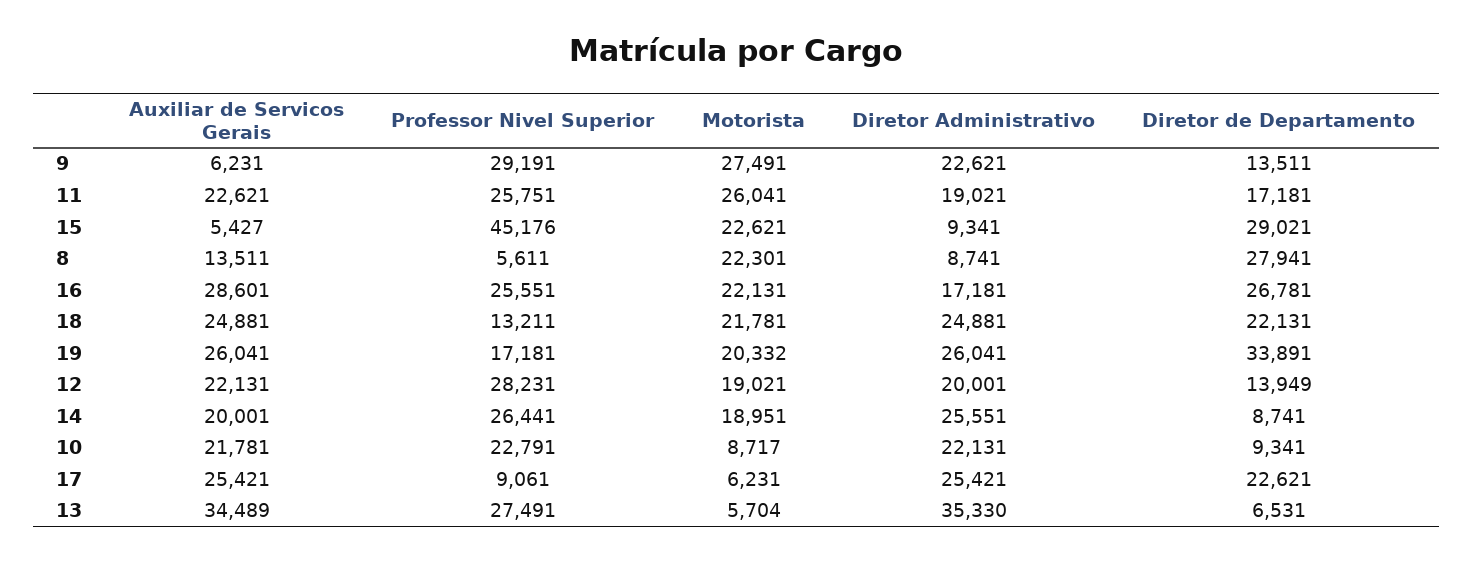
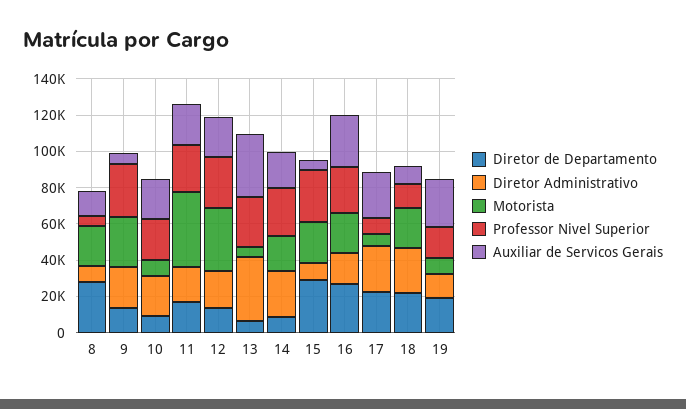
  {
    "Auxiliar de Servicos Gerais": {
      "9": 6231,
      "11": 22621,
      "15": 5427,
      "8": 13511,
      "16": 28601,
-     "18": 24881,
+     "18": 10000,
      "19": 26041,
      "12": 22131,
      "14": 20001,
      "10": 21781,
      "17": 25421,
      "13": 34489
    },
    "Professor Nivel Superior": {
      "9": 29191,
      "11": 25751,
-     "15": 45176,
+     "15": 30000,
      "8": 5611,
      "16": 25551,
      "18": 13211,
      "19": 17181,
      "12": 28231,
      "14": 26441,
      "10": 22791,
      "17": 9061,
      "13": 27491
    },
    "Motorista": {
      "9": 27491,
-     "11": 26041,
+     "11": 40000,
      "15": 22621,
      "8": 22301,
      "16": 22131,
      "18": 21781,
-     "19": 20332,
+     "19": 10000,
-     "12": 19021,
+     "12": 35000,
      "14": 18951,
      "10": 8717,
      "17": 6231,
      "13": 5704
    },
    "Diretor Administrativo": {
      "9": 22621,
      "11": 19021,
      "15": 9341,
      "8": 8741,
      "16": 17181,
      "18": 24881,
-     "19": 26041,
+     "19": 15000,
      "12": 20001,
      "14": 25551,
      "10": 22131,
      "17": 25421,
      "13": 35330
    },
    "Diretor de Departamento": {
      "9": 13511,
      "11": 17181,
      "15": 29021,
      "8": 27941,
      "16": 26781,
      "18": 22131,
-     "19": 33891,
+     "19": 20000,
      "12": 13949,
      "14": 8741,
      "10": 9341,
      "17": 22621,
      "13": 6531
    }
  }

